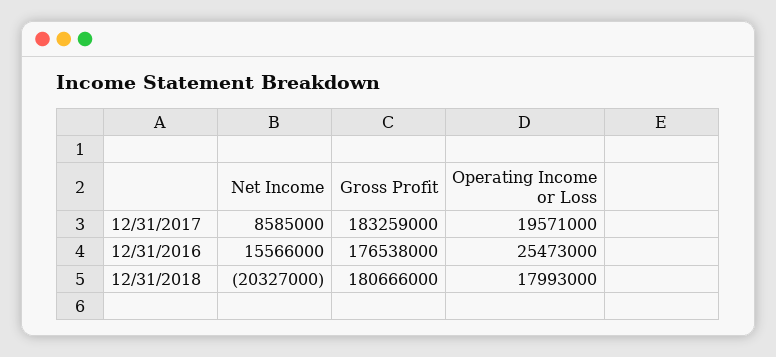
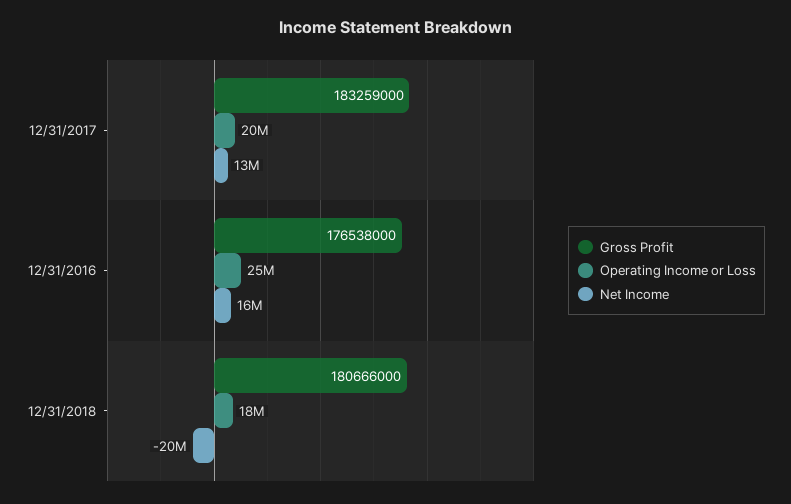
  {
    "Net Income": {
-     "12/31/2017": 8585000,
+     "12/31/2017": 13000000,
      "12/31/2016": 15566000,
      "12/31/2018": -20327000
    },
    "Gross Profit": {
      "12/31/2017": 183259000,
      "12/31/2016": 176538000,
      "12/31/2018": 180666000
    },
    "Operating Income or Loss": {
      "12/31/2017": 19571000,
      "12/31/2016": 25473000,
      "12/31/2018": 17993000
    }
  }

